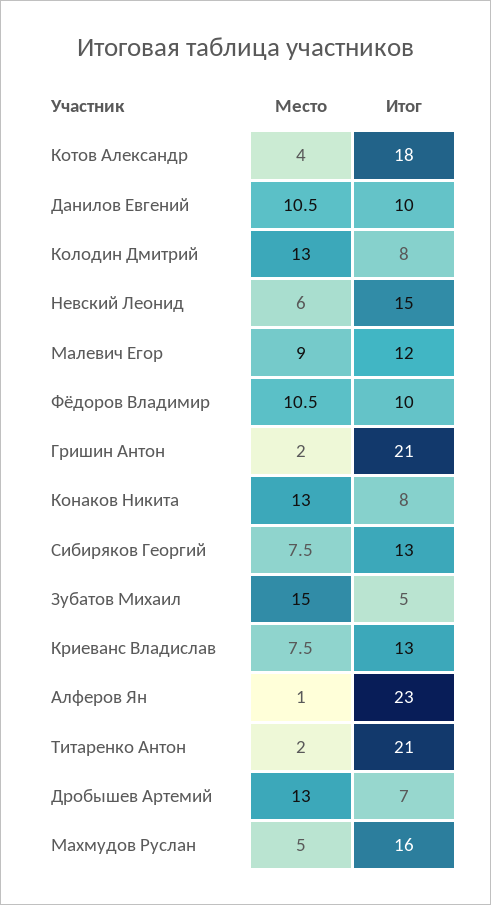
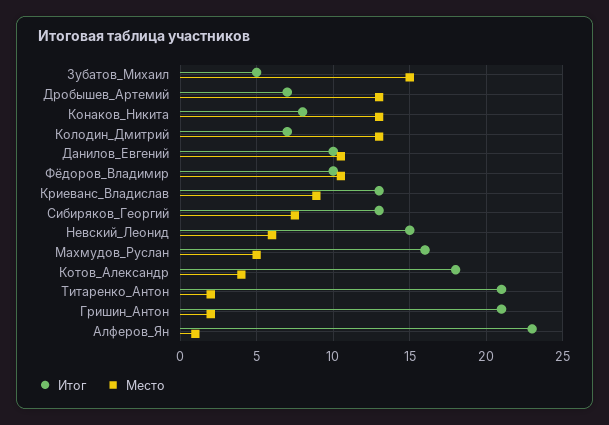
  {
    "Место": {
      "Котов Александр": 4,
      "Данилов Евгений": 10.5,
      "Колодин Дмитрий": 13,
      "Невский Леонид": 6,
-     "Малевич Егор": 9,
      "Фёдоров Владимир": 10.5,
      "Гришин Антон": 2,
      "Конаков Никита": 13,
      "Сибиряков Георгий": 7.5,
      "Зубатов Михаил": 15,
-     "Криеванс Владислав": 7.5,
+     "Криеванс Владислав": 9,
      "Алферов Ян": 1,
      "Титаренко Антон": 2,
      "Дробышев Артемий": 13,
      "Махмудов Руслан": 5
    },
    "Итог": {
      "Котов Александр": 18,
      "Данилов Евгений": 10,
-     "Колодин Дмитрий": 8,
+     "Колодин Дмитрий": 7,
      "Невский Леонид": 15,
-     "Малевич Егор": 12,
      "Фёдоров Владимир": 10,
      "Гришин Антон": 21,
      "Конаков Никита": 8,
      "Сибиряков Георгий": 13,
      "Зубатов Михаил": 5,
      "Криеванс Владислав": 13,
      "Алферов Ян": 23,
      "Титаренко Антон": 21,
      "Дробышев Артемий": 7,
      "Махмудов Руслан": 16
    }
  }

